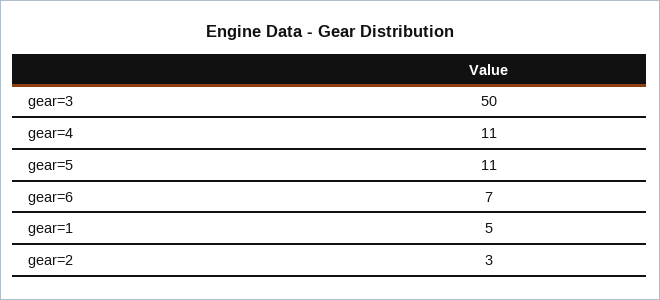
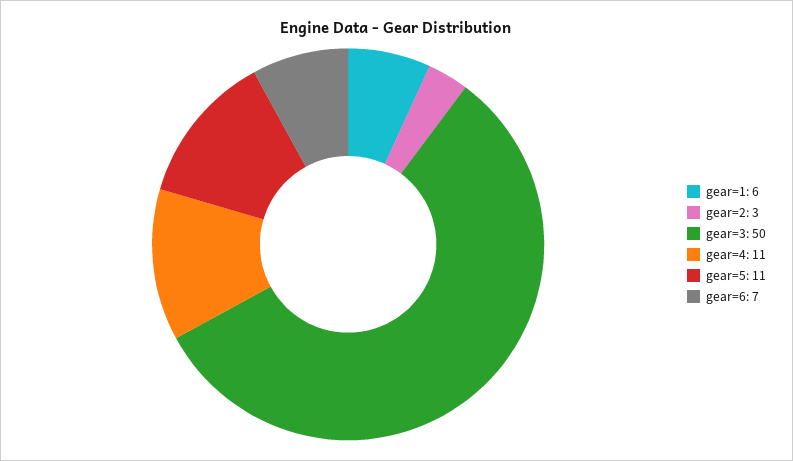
  {
    "gear=3": 50,
    "gear=4": 11,
    "gear=5": 11,
    "gear=6": 7,
-   "gear=1": 5,
+   "gear=1": 6,
    "gear=2": 3
  }

